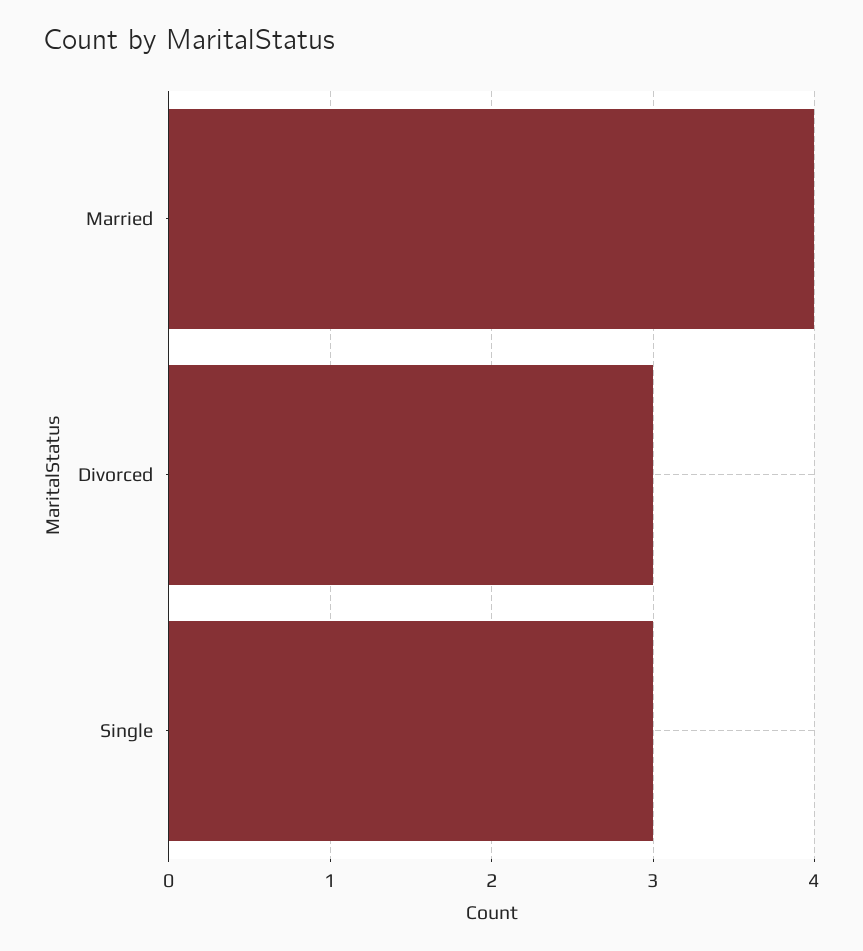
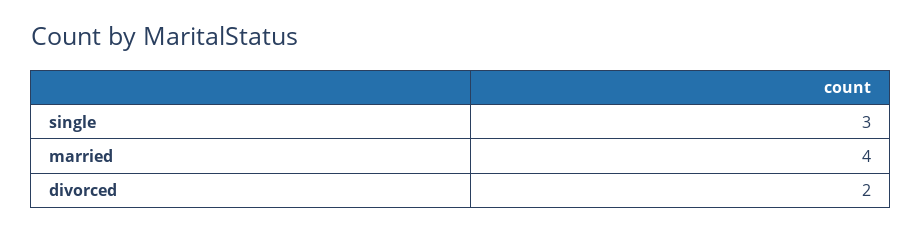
  {
    "Married": 4,
-   "Divorced": 3,
+   "Divorced": 2,
    "Single": 3
  }

